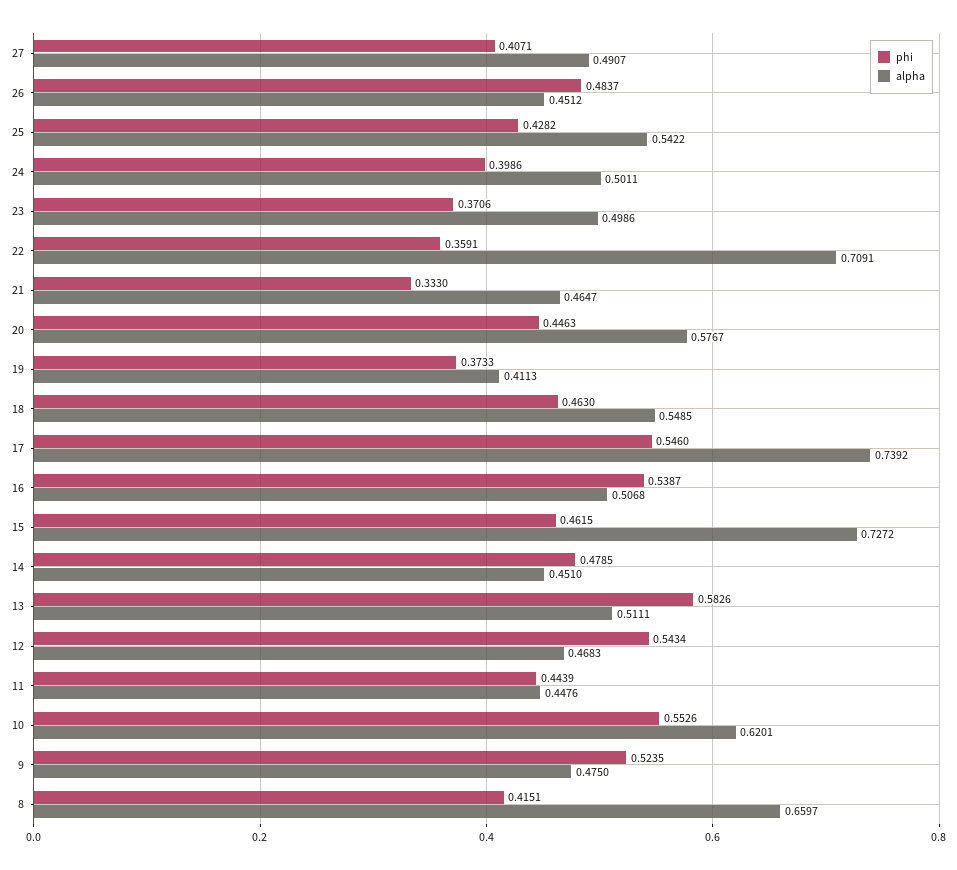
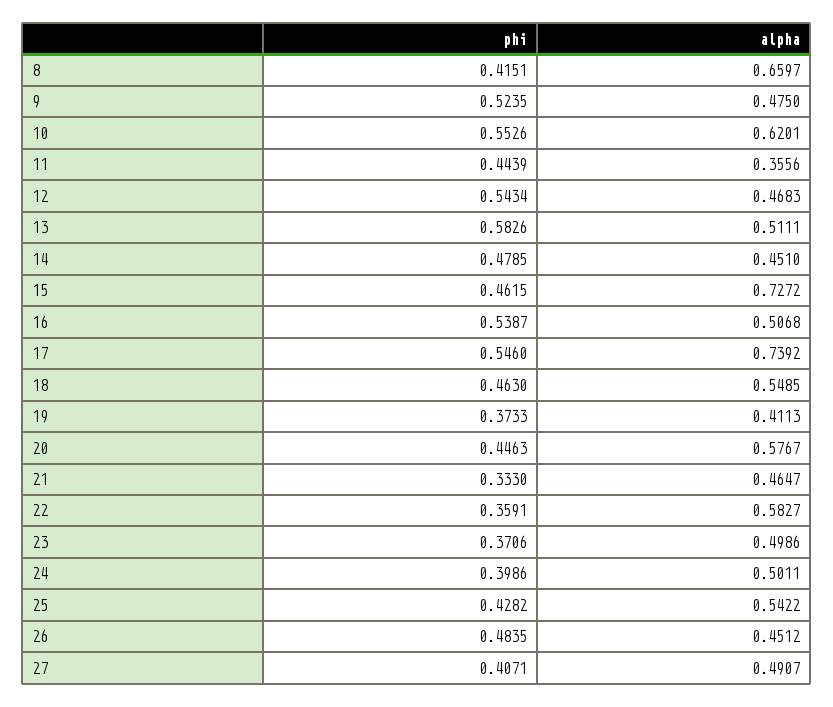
  {
    "phi": {
      "27": 0.4071,
-     "26": 0.4837,
+     "26": 0.4835,
      "25": 0.4282,
      "24": 0.3986,
      "23": 0.3706,
      "22": 0.3591,
      "21": 0.333,
      "20": 0.4463,
      "19": 0.3733,
      "18": 0.463,
      "17": 0.546,
      "16": 0.5387,
      "15": 0.4615,
      "14": 0.4785,
      "13": 0.5826,
      "12": 0.5434,
      "11": 0.4439,
      "10": 0.5526,
      "9": 0.5235,
      "8": 0.4151
    },
    "alpha": {
      "27": 0.4907,
      "26": 0.4512,
      "25": 0.5422,
      "24": 0.5011,
      "23": 0.4986,
-     "22": 0.7091,
+     "22": 0.5827,
      "21": 0.4647,
      "20": 0.5767,
      "19": 0.4113,
      "18": 0.5485,
      "17": 0.7392,
      "16": 0.5068,
      "15": 0.7272,
      "14": 0.451,
      "13": 0.5111,
      "12": 0.4683,
-     "11": 0.4476,
+     "11": 0.3556,
      "10": 0.6201,
      "9": 0.475,
      "8": 0.6597
    }
  }

